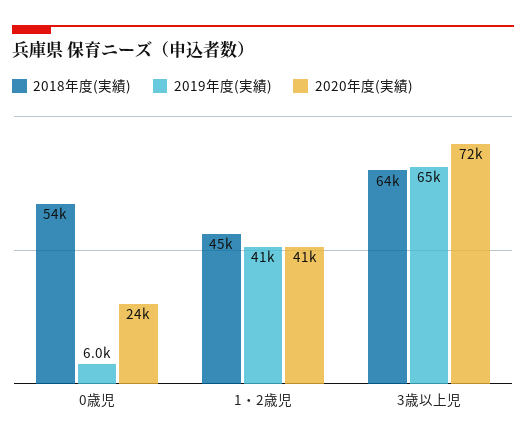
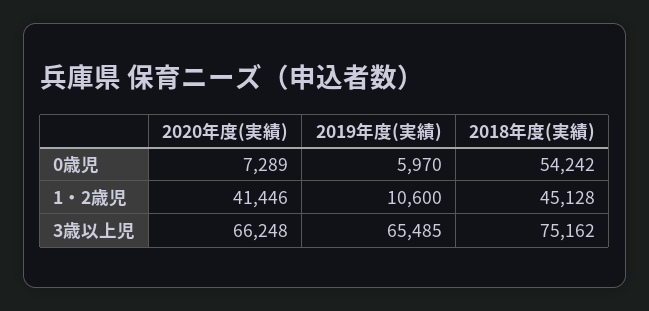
  {
    "2018年度(実績)": {
      "0歳児": 54242,
      "1・2歳児": 45128,
-     "3歳以上児": 64000
+     "3歳以上児": 75162
    },
    "2019年度(実績)": {
      "0歳児": 5970,
-     "1・2歳児": 41000,
+     "1・2歳児": 10600,
      "3歳以上児": 65485
    },
    "2020年度(実績)": {
-     "0歳児": 24000,
+     "0歳児": 7289,
      "1・2歳児": 41446,
-     "3歳以上児": 72000
+     "3歳以上児": 66248
    }
  }

